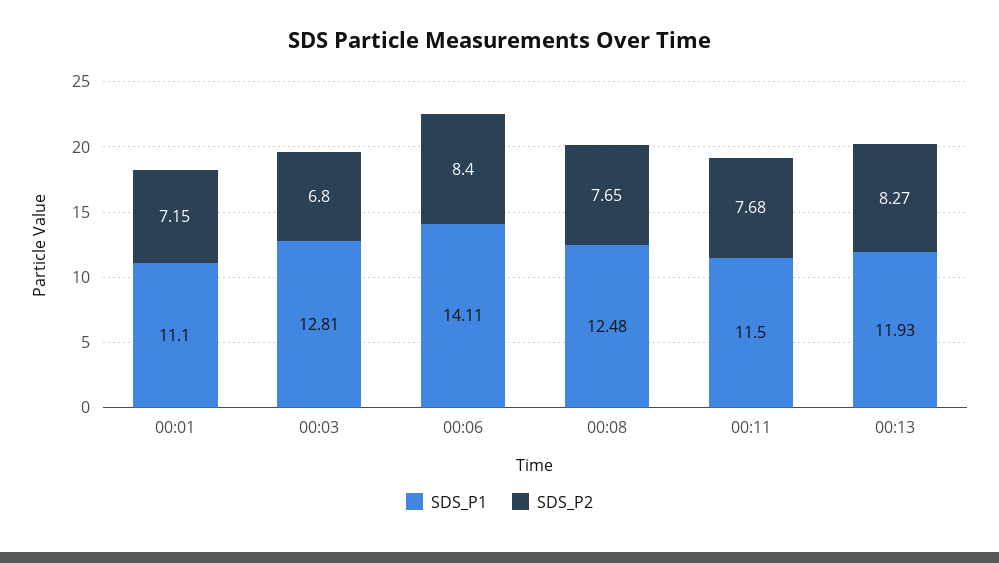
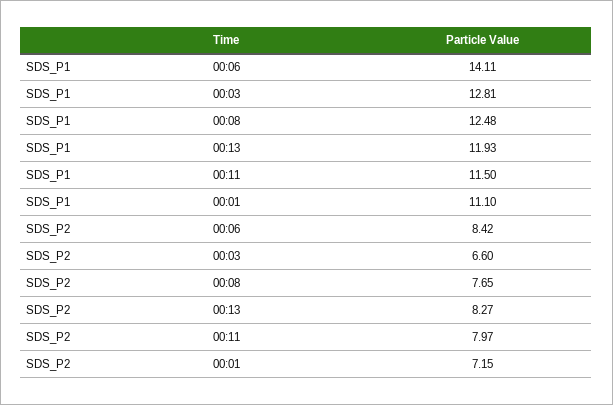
  {
    "SDS_P1": {
      "00:01": 11.1,
      "00:03": 12.81,
      "00:06": 14.11,
      "00:08": 12.48,
      "00:11": 11.5,
      "00:13": 11.93
    },
    "SDS_P2": {
      "00:01": 7.15,
-     "00:03": 6.8,
+     "00:03": 6.6,
-     "00:06": 8.4,
+     "00:06": 8.42,
      "00:08": 7.65,
-     "00:11": 7.68,
+     "00:11": 7.97,
      "00:13": 8.27
    }
  }

